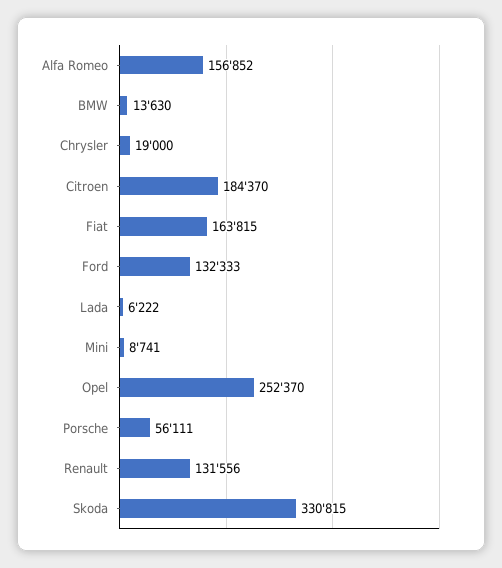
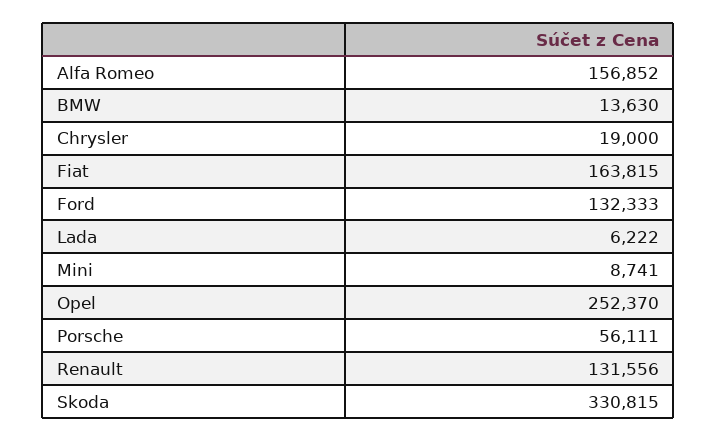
  {
    "Alfa Romeo": 156852,
    "BMW": 13630,
    "Chrysler": 19000,
-   "Citroen": 184370,
    "Fiat": 163815,
    "Ford": 132333,
    "Lada": 6222,
    "Mini": 8741,
    "Opel": 252370,
    "Porsche": 56111,
    "Renault": 131556,
    "Skoda": 330815
  }

